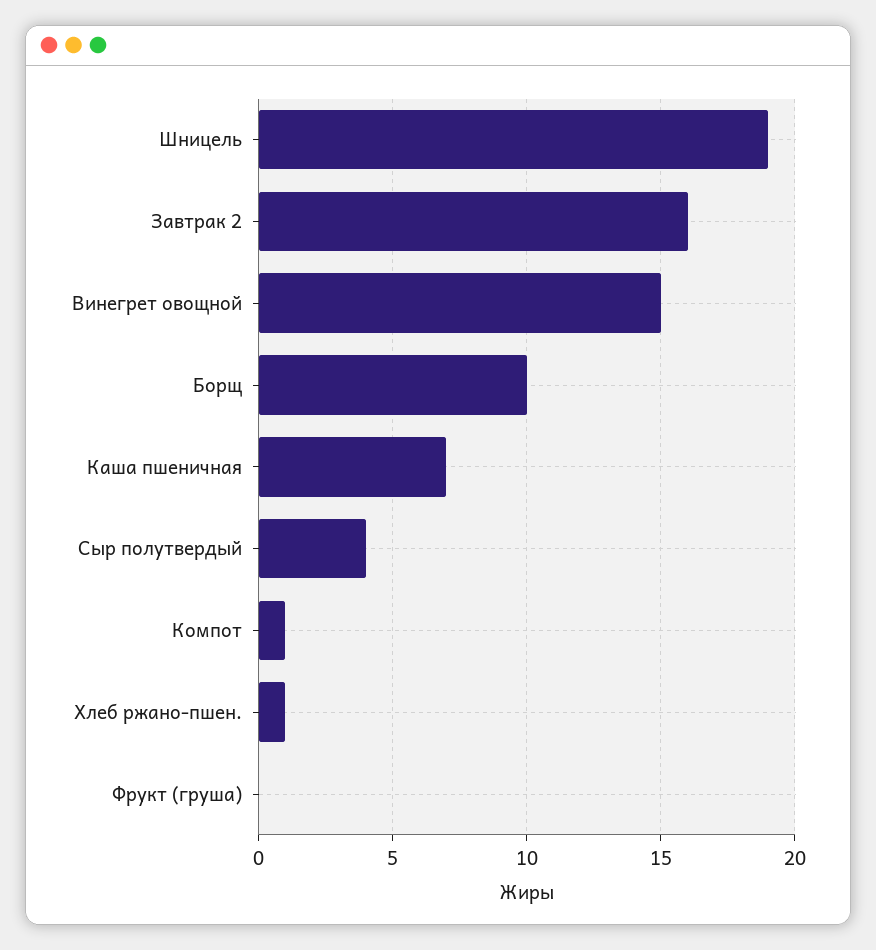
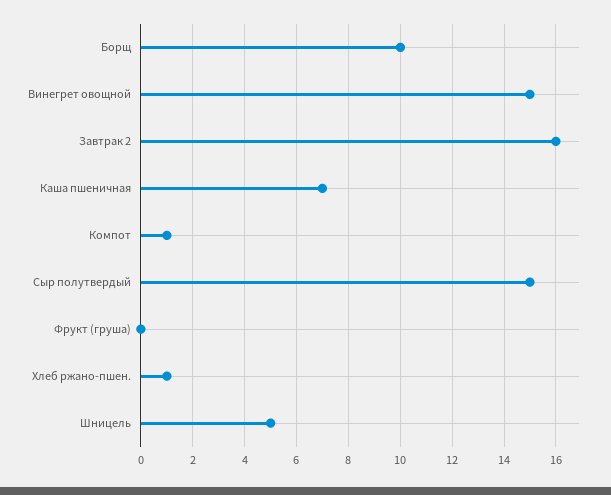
  {
-   "Шницель": 19,
+   "Шницель": 5,
    "Завтрак 2": 16,
    "Винегрет овощной": 15,
    "Борщ": 10,
    "Каша пшеничная": 7,
-   "Сыр полутвердый": 4,
+   "Сыр полутвердый": 15,
    "Компот": 1,
    "Хлеб ржано-пшен.": 1,
    "Фрукт (груша)": 0
  }

